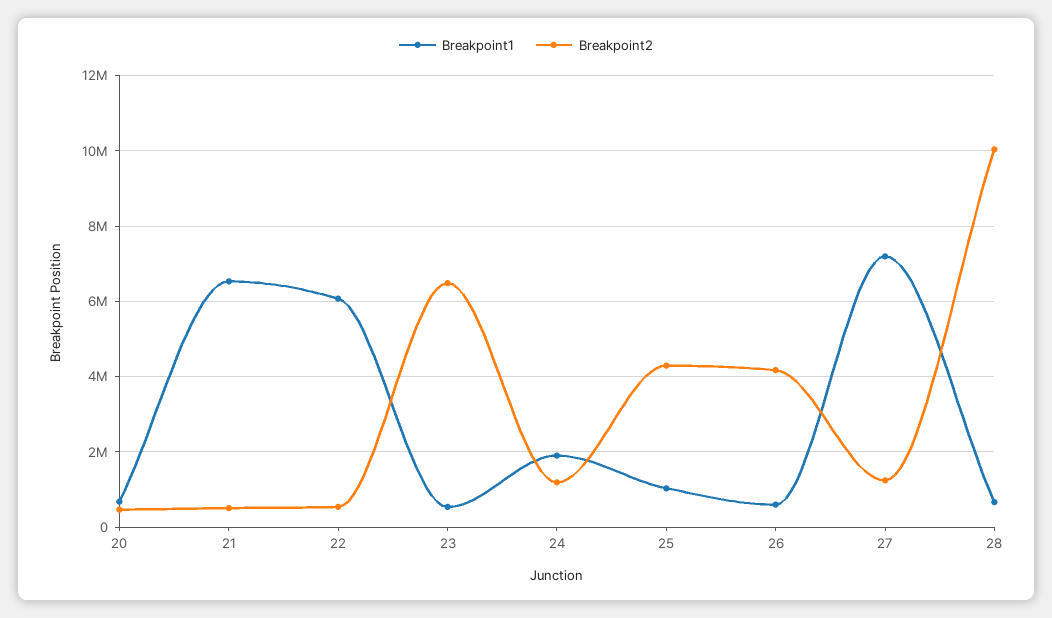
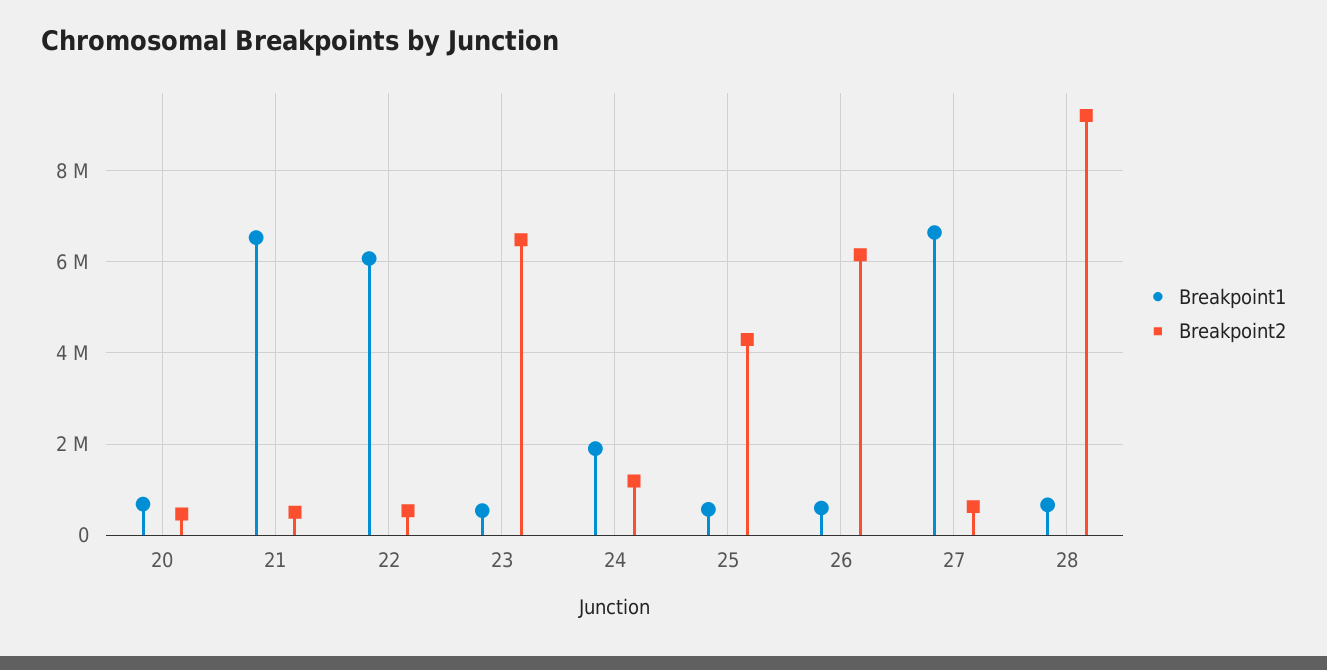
  {
    "Breakpoint1": {
      "20": 600000,
      "21": 6600000,
      "22": 6000000,
      "23": 600000,
      "24": 2000000,
-     "25": 1000000,
+     "25": 600000,
      "26": 600000,
-     "27": 7200000,
+     "27": 6600000,
      "28": 600000
    },
    "Breakpoint2": {
      "20": 400000,
      "21": 600000,
      "22": 600000,
      "23": 6400000,
      "24": 1200000,
      "25": 4200000,
-     "26": 4200000,
+     "26": 6200000,
-     "27": 1200000,
+     "27": 600000,
-     "28": 10000000
+     "28": 9200000
    }
  }

